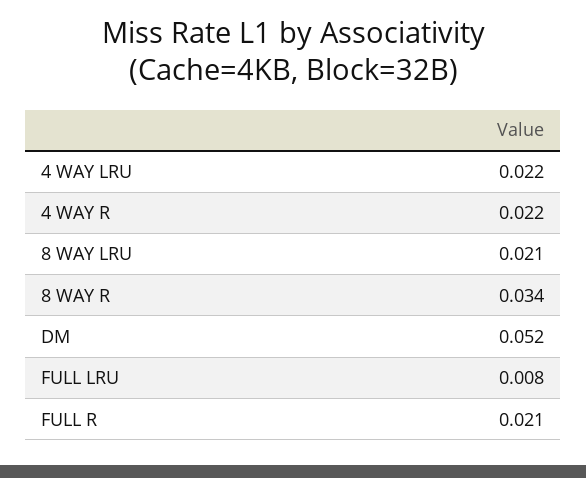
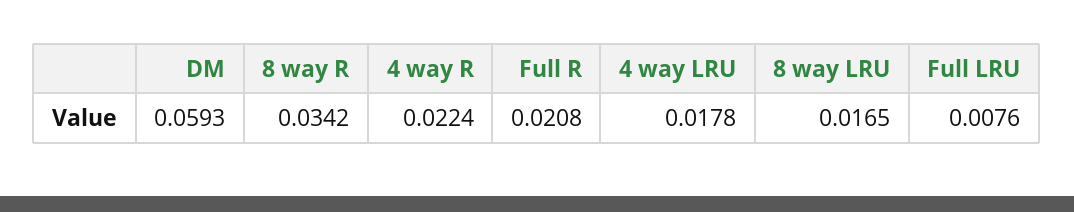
  {
-   "4 WAY LRU": 0.022,
+   "4 WAY LRU": 0.0178,
    "4 WAY R": 0.0224,
-   "8 WAY LRU": 0.021,
+   "8 WAY LRU": 0.0165,
    "8 WAY R": 0.0342,
-   "DM": 0.052,
+   "DM": 0.0593,
    "FULL LRU": 0.0076,
    "FULL R": 0.0208
  }

